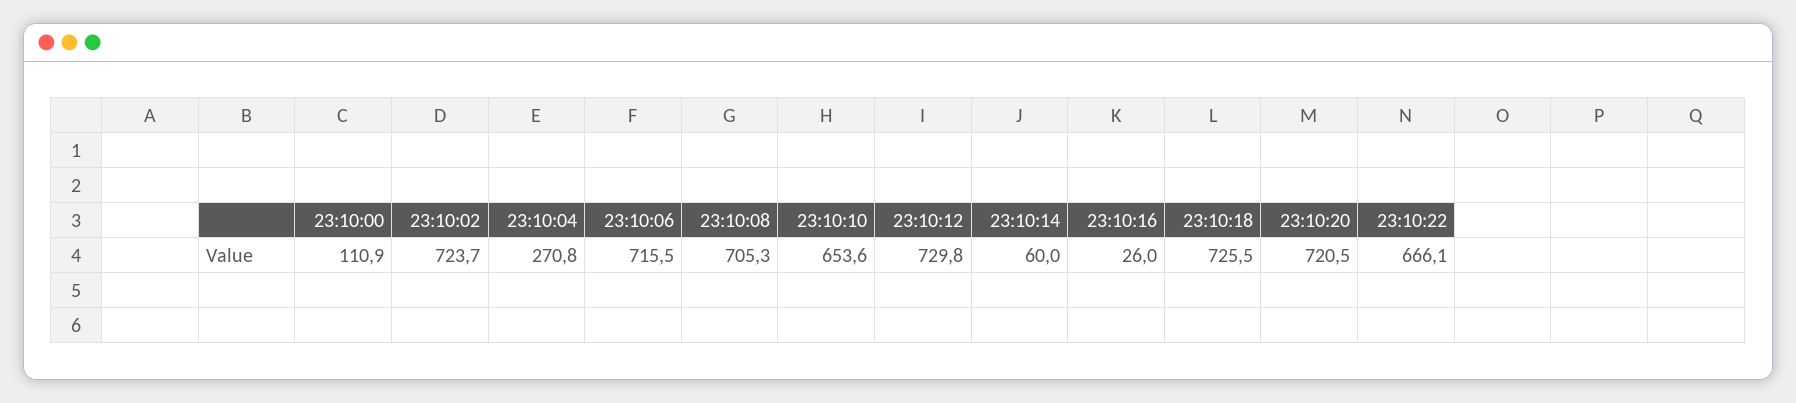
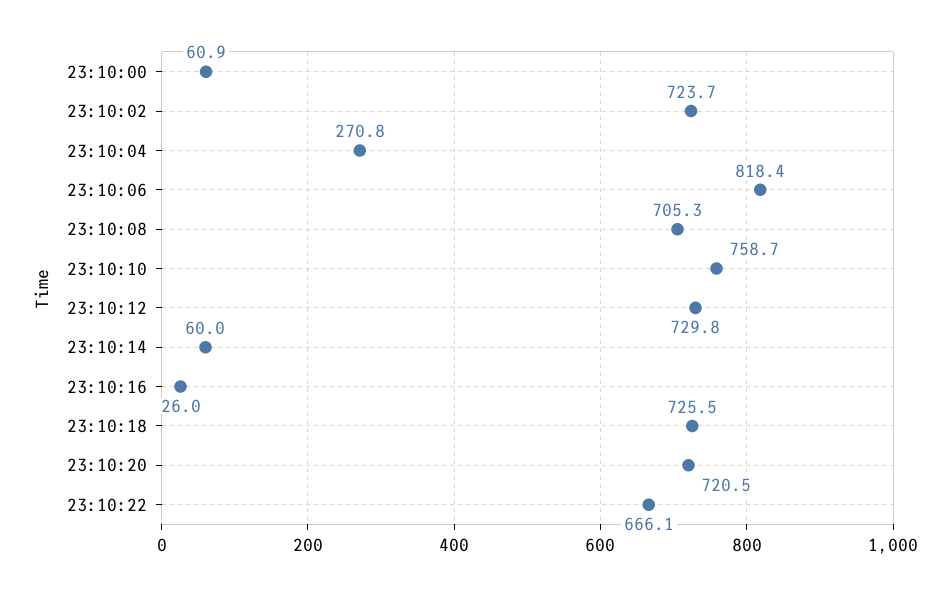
  {
-   "23:10:00": 110.9,
+   "23:10:00": 60.9,
    "23:10:02": 723.7,
    "23:10:04": 270.8,
-   "23:10:06": 715.5,
+   "23:10:06": 818.4,
    "23:10:08": 705.3,
-   "23:10:10": 653.6,
+   "23:10:10": 758.7,
    "23:10:12": 729.8,
    "23:10:14": 60,
    "23:10:16": 26,
    "23:10:18": 725.5,
    "23:10:20": 720.5,
    "23:10:22": 666.1
  }

